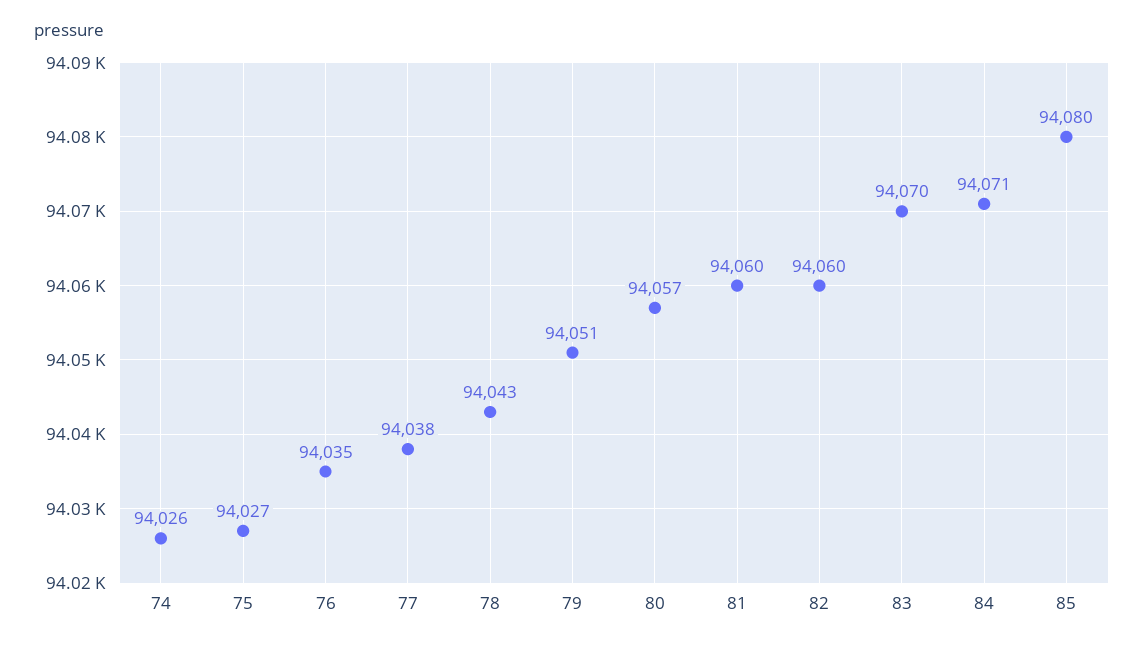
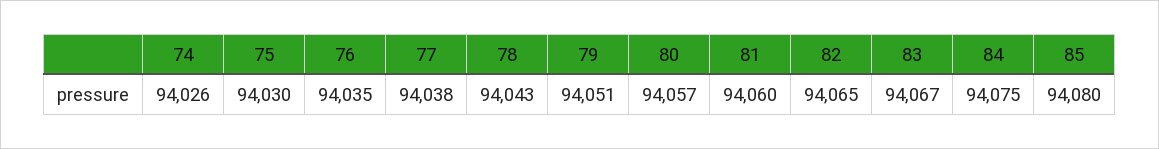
  {
    "74": 94026,
-   "75": 94027,
+   "75": 94030,
    "76": 94035,
    "77": 94038,
    "78": 94043,
    "79": 94051,
    "80": 94057,
    "81": 94060,
-   "82": 94060,
+   "82": 94065,
-   "83": 94070,
+   "83": 94067,
-   "84": 94071,
+   "84": 94075,
    "85": 94080
  }

